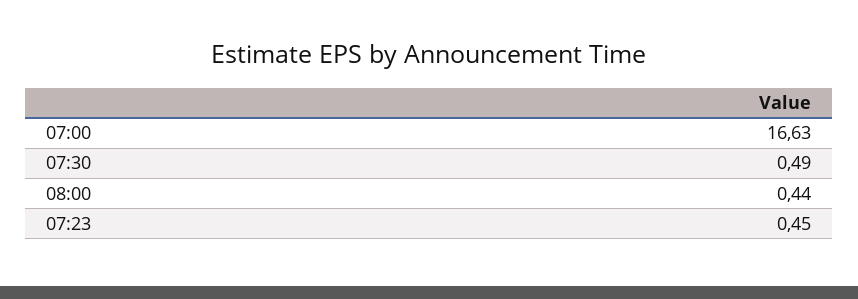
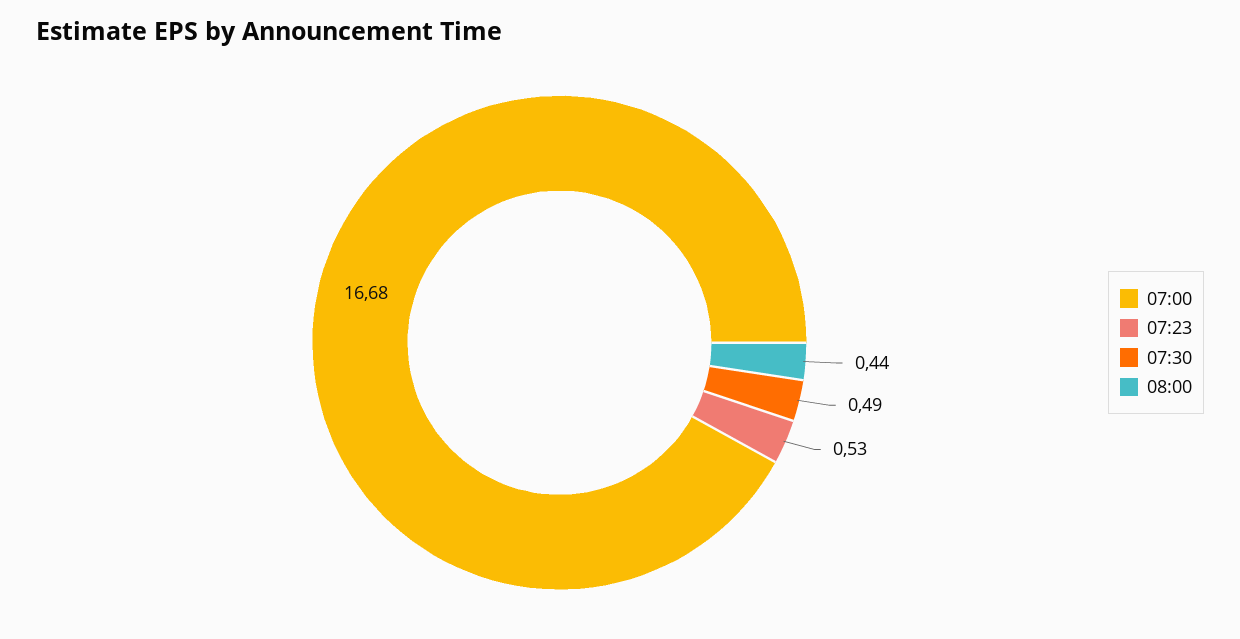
  {
-   "07:00": 16.63,
+   "07:00": 16.68,
    "07:30": 0.49,
    "08:00": 0.44,
-   "07:23": 0.45
+   "07:23": 0.53
  }

